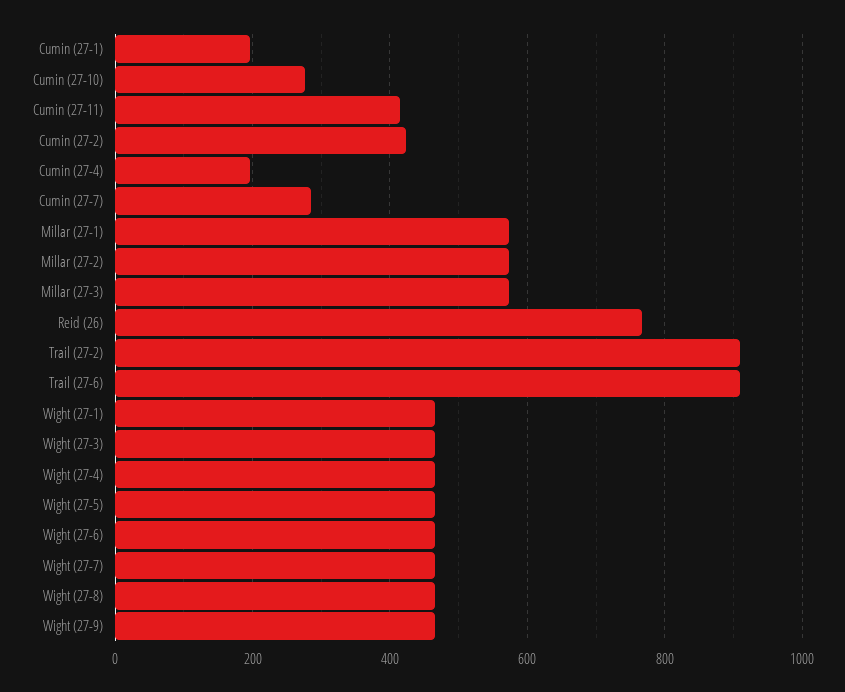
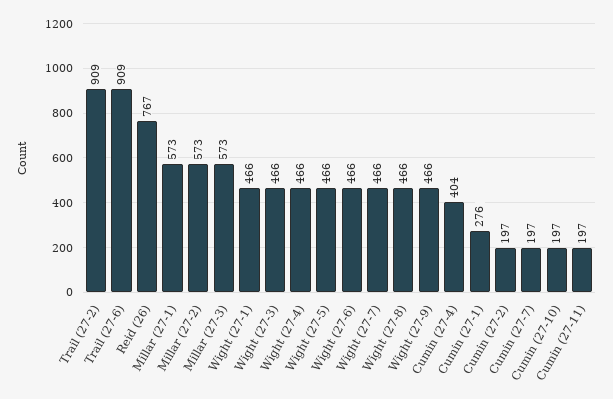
  {
-   "Cumin (27-1)": 200,
+   "Cumin (27-1)": 276,
-   "Cumin (27-10)": 280,
+   "Cumin (27-10)": 197,
-   "Cumin (27-11)": 420,
+   "Cumin (27-11)": 197,
-   "Cumin (27-2)": 420,
+   "Cumin (27-2)": 197,
-   "Cumin (27-4)": 200,
+   "Cumin (27-4)": 404,
-   "Cumin (27-7)": 280,
+   "Cumin (27-7)": 197,
    "Millar (27-1)": 573,
    "Millar (27-2)": 573,
    "Millar (27-3)": 573,
    "Reid (26)": 767,
    "Trail (27-2)": 909,
    "Trail (27-6)": 909,
    "Wight (27-1)": 466,
    "Wight (27-3)": 466,
    "Wight (27-4)": 466,
    "Wight (27-5)": 466,
    "Wight (27-6)": 466,
    "Wight (27-7)": 466,
    "Wight (27-8)": 466,
    "Wight (27-9)": 466
  }

